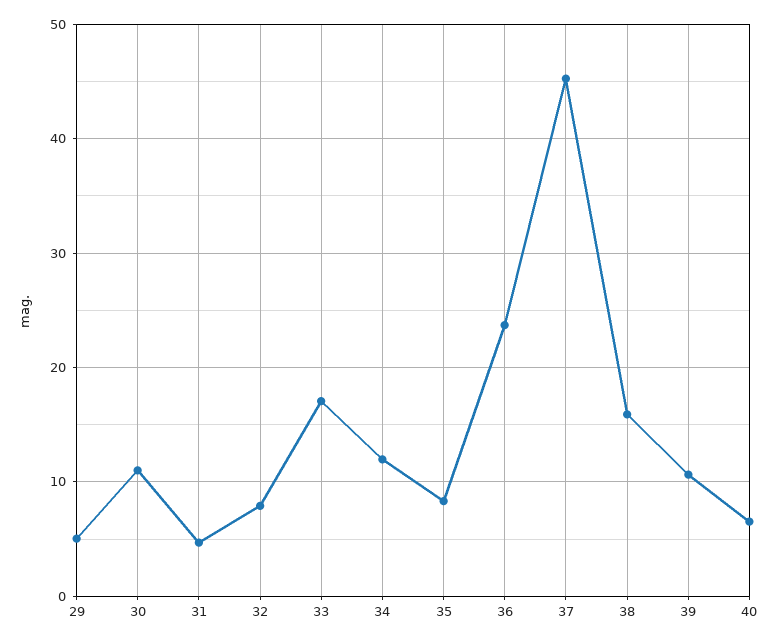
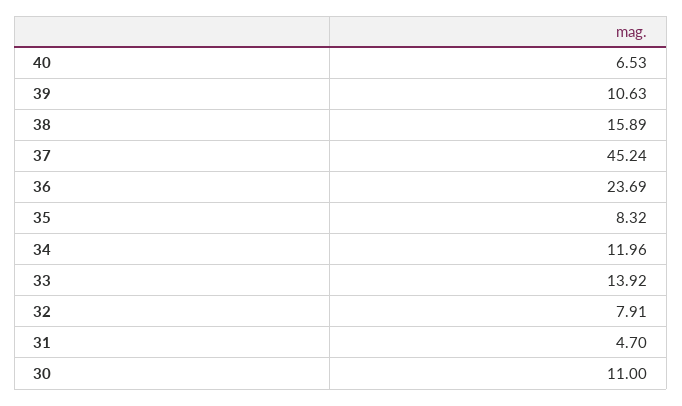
  {
-   "29": 5,
    "30": 11,
    "31": 4.7,
    "32": 7.91,
-   "33": 17,
+   "33": 13.92,
    "34": 11.96,
    "35": 8.32,
    "36": 23.69,
    "37": 45.24,
    "38": 15.89,
    "39": 10.63,
    "40": 6.53
  }

